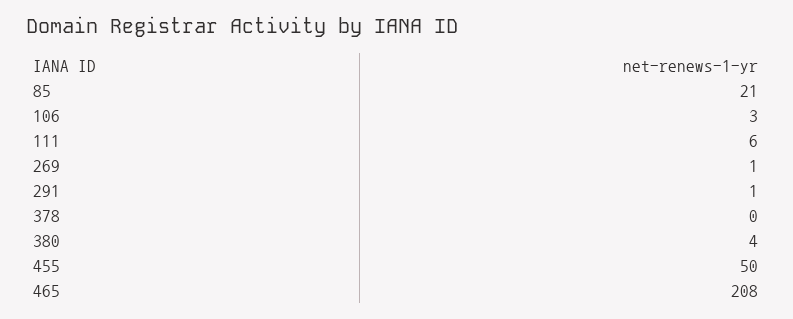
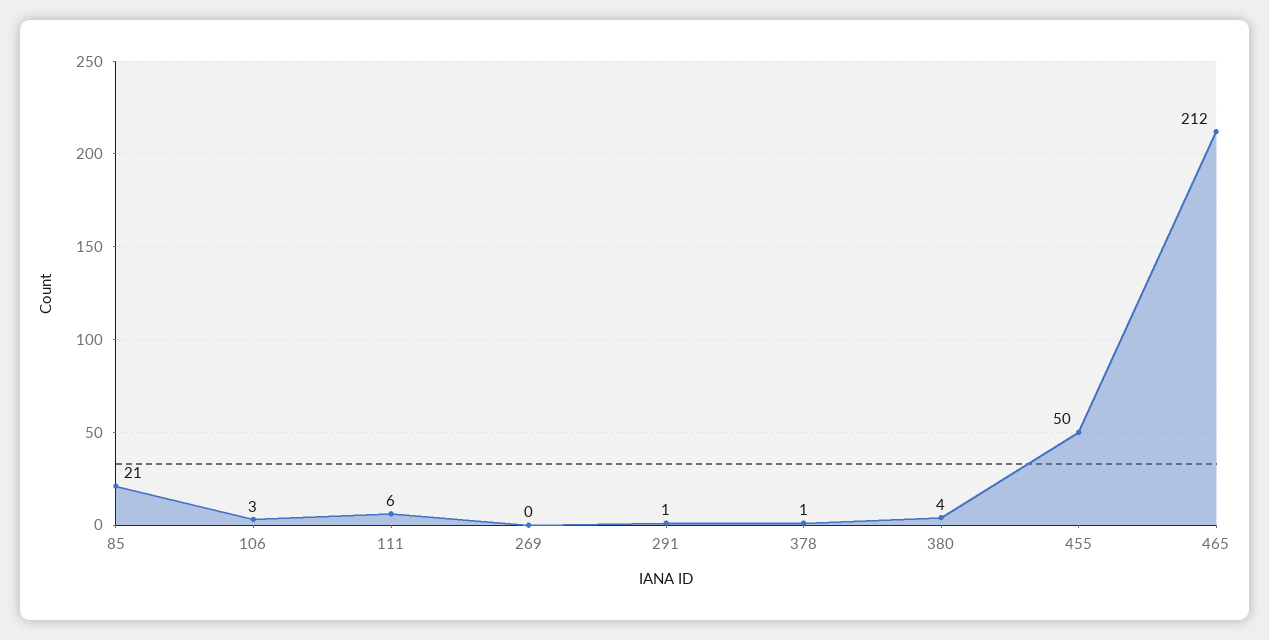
  {
    "85": 21,
    "106": 3,
    "111": 6,
-   "269": 1,
+   "269": 0,
    "291": 1,
-   "378": 0,
+   "378": 1,
    "380": 4,
    "455": 50,
-   "465": 208
+   "465": 212
  }

